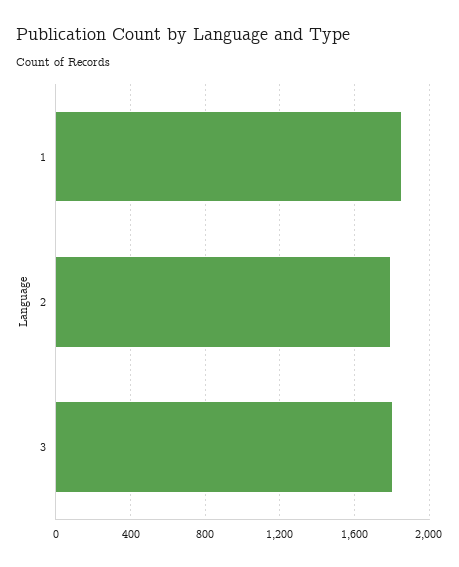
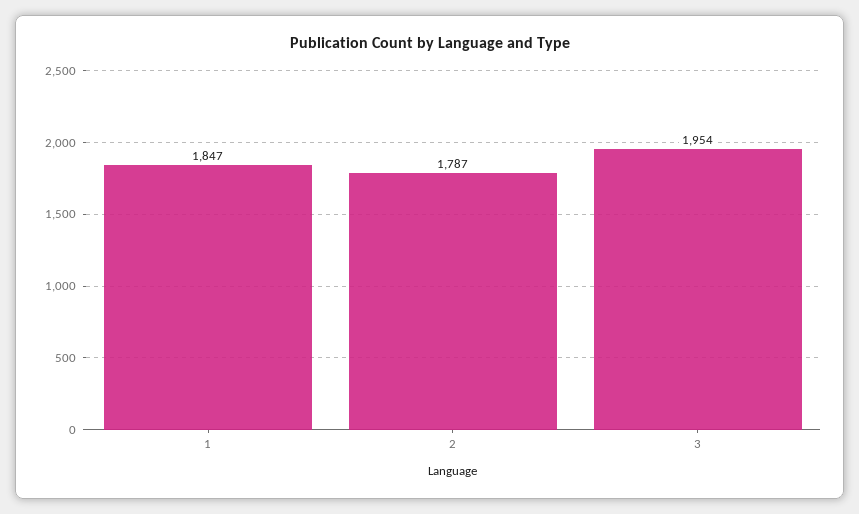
  {
    "1": 1847,
    "2": 1787,
-   "3": 1800
+   "3": 1954
  }

